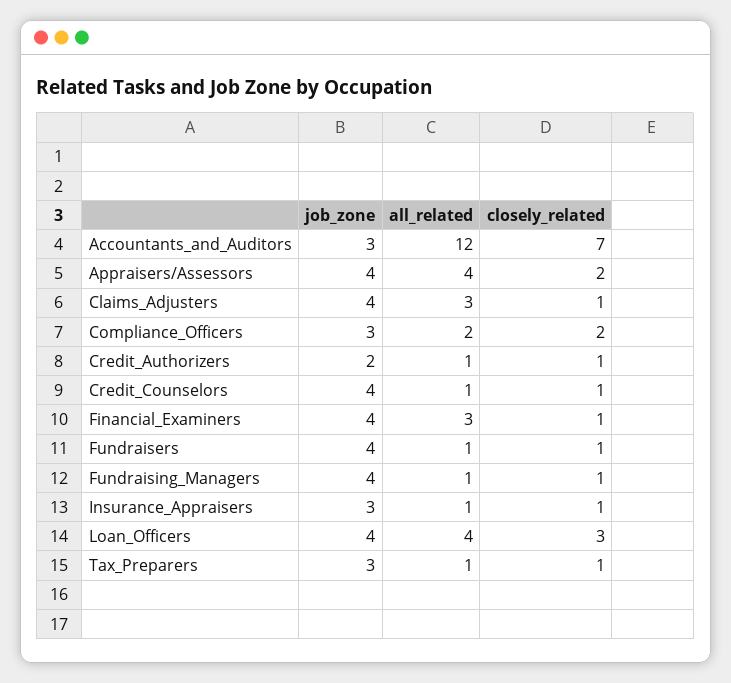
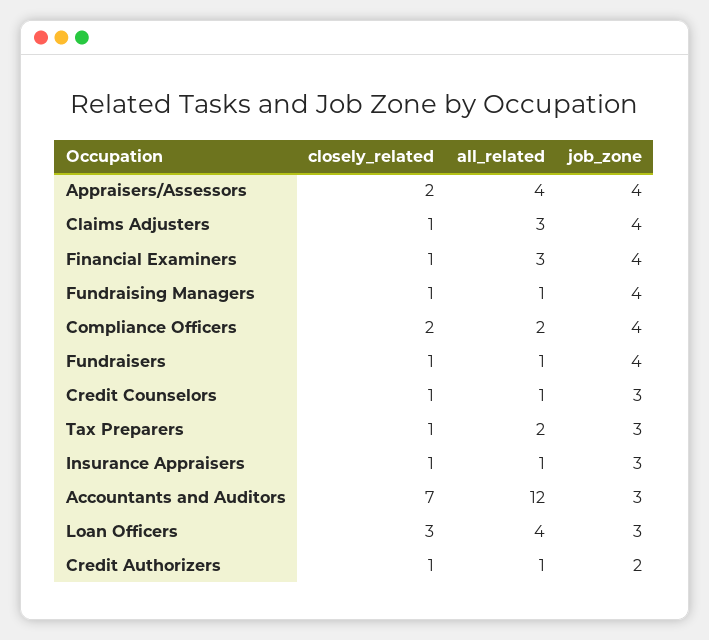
  {
    "job_zone": {
      "Accountants_and_Auditors": 3,
      "Appraisers/Assessors": 4,
      "Claims_Adjusters": 4,
-     "Compliance_Officers": 3,
+     "Compliance_Officers": 4,
      "Credit_Authorizers": 2,
-     "Credit_Counselors": 4,
+     "Credit_Counselors": 3,
      "Financial_Examiners": 4,
      "Fundraisers": 4,
      "Fundraising_Managers": 4,
      "Insurance_Appraisers": 3,
-     "Loan_Officers": 4,
+     "Loan_Officers": 3,
      "Tax_Preparers": 3
    },
    "all_related": {
      "Accountants_and_Auditors": 12,
      "Appraisers/Assessors": 4,
      "Claims_Adjusters": 3,
      "Compliance_Officers": 2,
      "Credit_Authorizers": 1,
      "Credit_Counselors": 1,
      "Financial_Examiners": 3,
      "Fundraisers": 1,
      "Fundraising_Managers": 1,
      "Insurance_Appraisers": 1,
      "Loan_Officers": 4,
-     "Tax_Preparers": 1
+     "Tax_Preparers": 2
    },
    "closely_related": {
      "Accountants_and_Auditors": 7,
      "Appraisers/Assessors": 2,
      "Claims_Adjusters": 1,
      "Compliance_Officers": 2,
      "Credit_Authorizers": 1,
      "Credit_Counselors": 1,
      "Financial_Examiners": 1,
      "Fundraisers": 1,
      "Fundraising_Managers": 1,
      "Insurance_Appraisers": 1,
      "Loan_Officers": 3,
      "Tax_Preparers": 1
    }
  }

